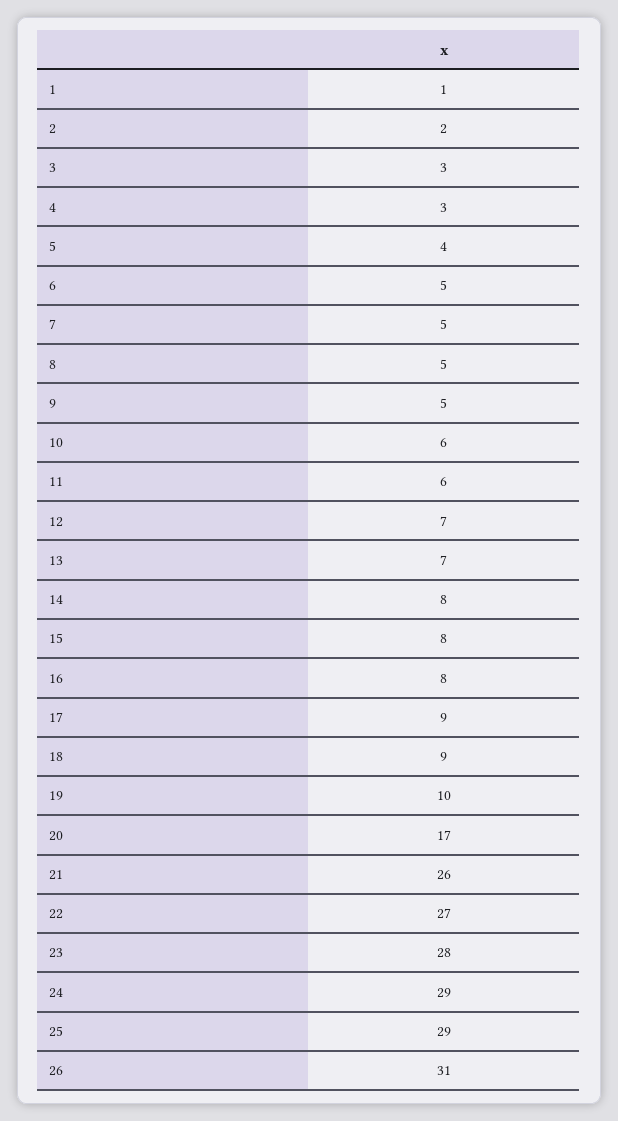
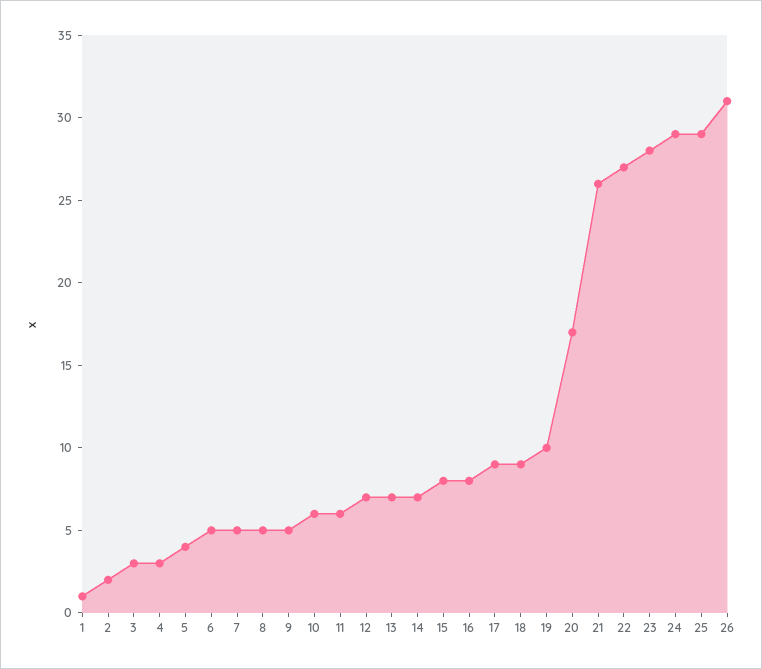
  {
    "1": 1,
    "2": 2,
    "3": 3,
    "4": 3,
    "5": 4,
    "6": 5,
    "7": 5,
    "8": 5,
    "9": 5,
    "10": 6,
    "11": 6,
    "12": 7,
    "13": 7,
-   "14": 8,
+   "14": 7,
    "15": 8,
    "16": 8,
    "17": 9,
    "18": 9,
    "19": 10,
    "20": 17,
    "21": 26,
    "22": 27,
    "23": 28,
    "24": 29,
    "25": 29,
    "26": 31
  }

